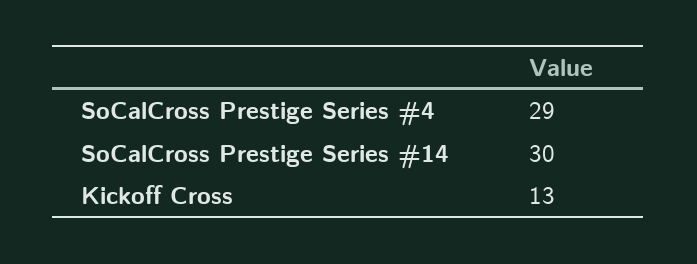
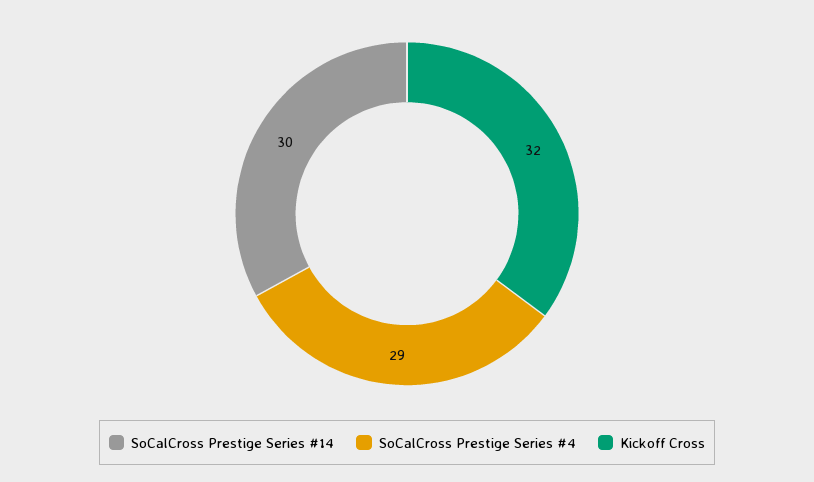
  {
    "SoCalCross Prestige Series #4": 29,
    "SoCalCross Prestige Series #14": 30,
-   "Kickoff Cross": 13
+   "Kickoff Cross": 32
  }

